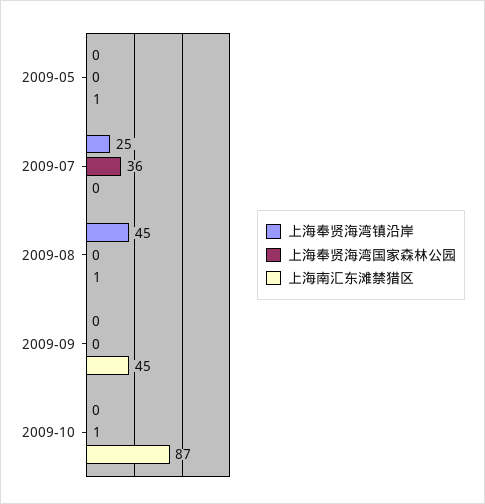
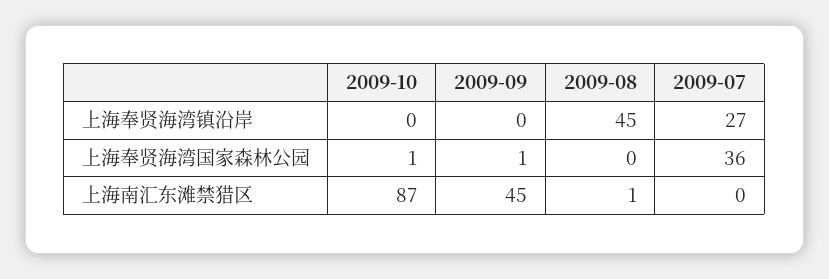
  {
    "上海奉贤海湾镇沿岸": {
-     "2009-05": 0,
-     "2009-07": 25,
+     "2009-07": 27,
      "2009-08": 45,
      "2009-09": 0,
      "2009-10": 0
    },
    "上海奉贤海湾国家森林公园": {
-     "2009-05": 0,
      "2009-07": 36,
      "2009-08": 0,
-     "2009-09": 0,
+     "2009-09": 1,
      "2009-10": 1
    },
    "上海南汇东滩禁猎区": {
-     "2009-05": 1,
      "2009-07": 0,
      "2009-08": 1,
      "2009-09": 45,
      "2009-10": 87
    }
  }

